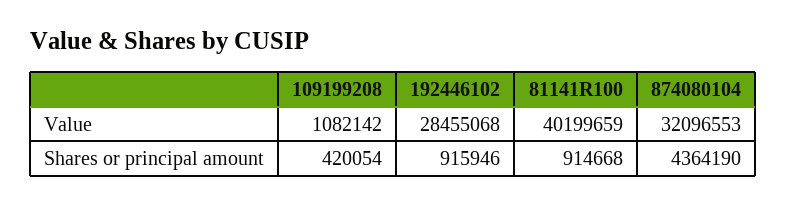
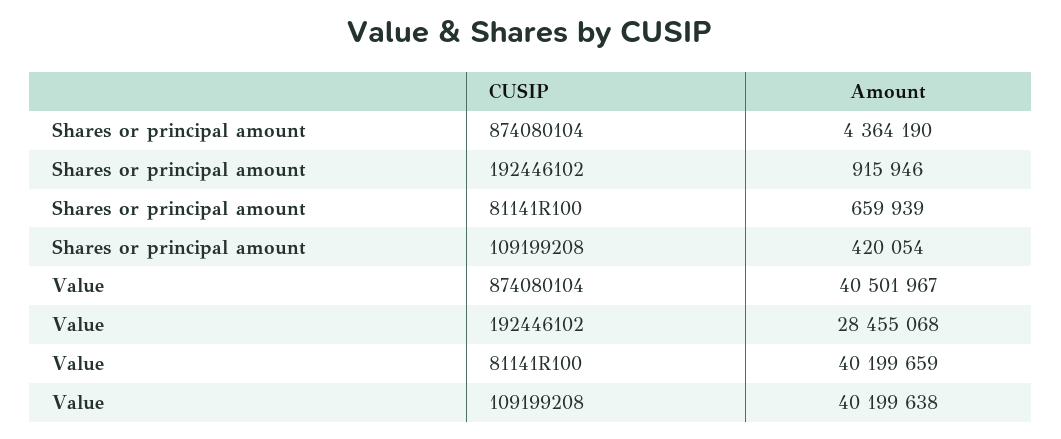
  {
    "109199208": {
-     "Value": 1082142,
+     "Value": 40199638,
      "Shares or principal amount": 420054
    },
    "192446102": {
      "Value": 28455068,
      "Shares or principal amount": 915946
    },
    "81141R100": {
      "Value": 40199659,
-     "Shares or principal amount": 914668
+     "Shares or principal amount": 659939
    },
    "874080104": {
-     "Value": 32096553,
+     "Value": 40501967,
      "Shares or principal amount": 4364190
    }
  }

